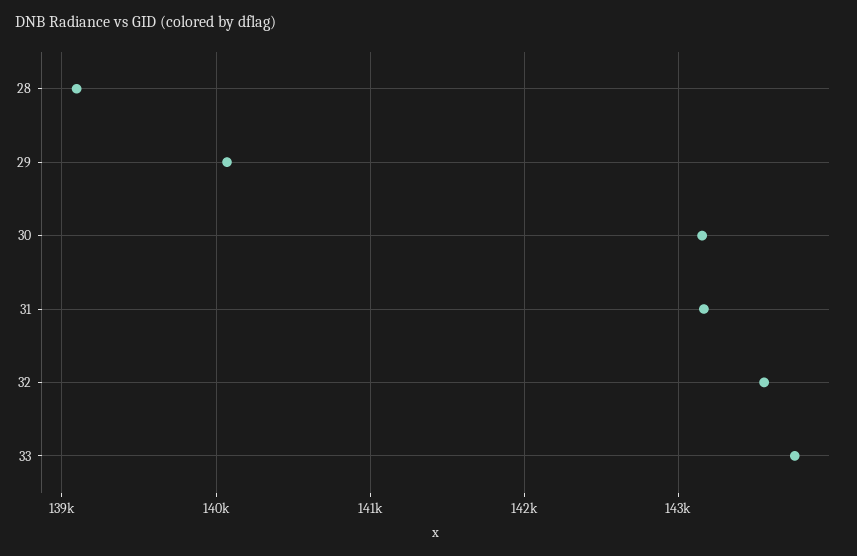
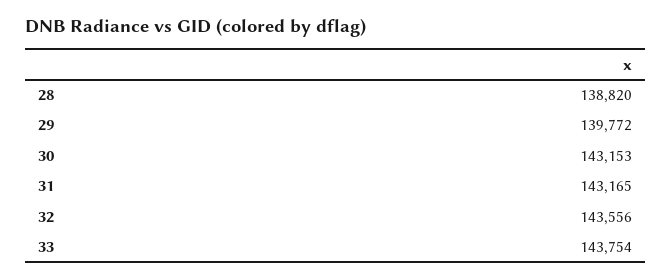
  {
-   "28": 139100,
+   "28": 138820,
-   "29": 140100,
+   "29": 139772,
    "30": 143153,
    "31": 143165,
    "32": 143556,
    "33": 143754
  }

